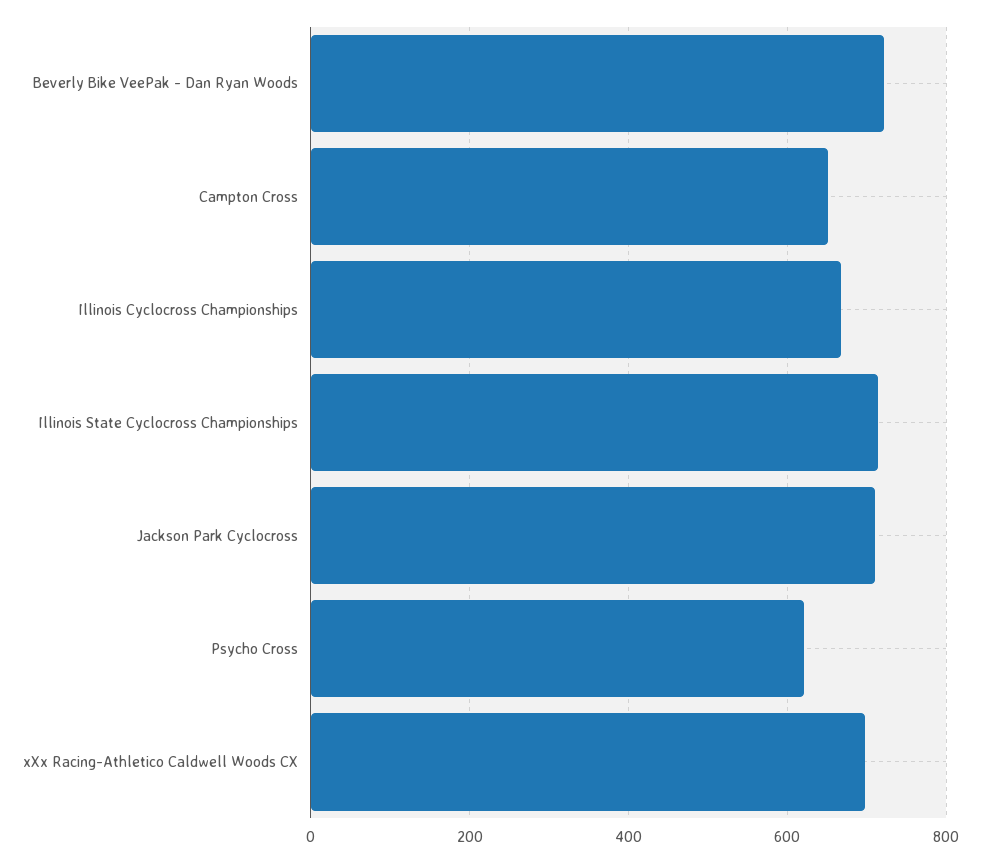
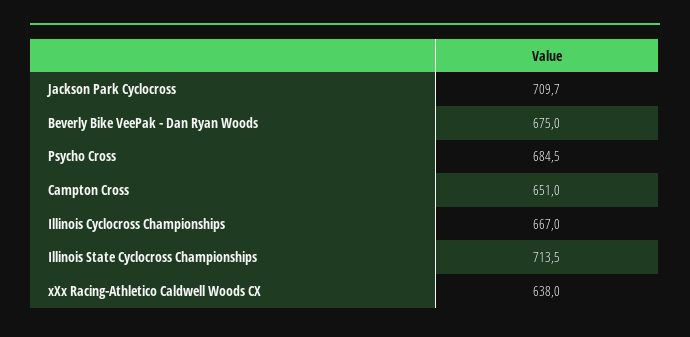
  {
-   "Beverly Bike VeePak - Dan Ryan Woods": 720,
+   "Beverly Bike VeePak - Dan Ryan Woods": 675,
    "Campton Cross": 651,
    "Illinois Cyclocross Championships": 667,
    "Illinois State Cyclocross Championships": 713.5,
    "Jackson Park Cyclocross": 709.7,
-   "Psycho Cross": 620,
+   "Psycho Cross": 684.5,
-   "xXx Racing-Athletico Caldwell Woods CX": 700
+   "xXx Racing-Athletico Caldwell Woods CX": 638
  }

